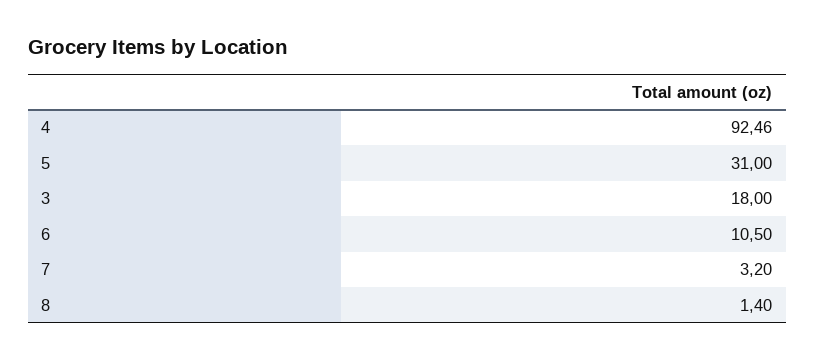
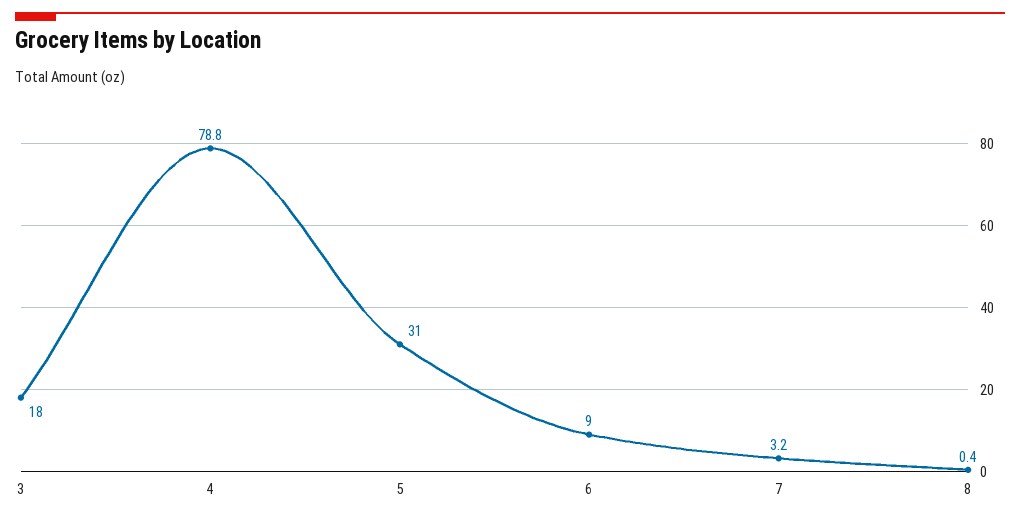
  {
-   "4": 92.46,
+   "4": 78.8,
    "5": 31,
    "3": 18,
-   "6": 10.5,
+   "6": 9,
    "7": 3.2,
-   "8": 1.4
+   "8": 0.4
  }

